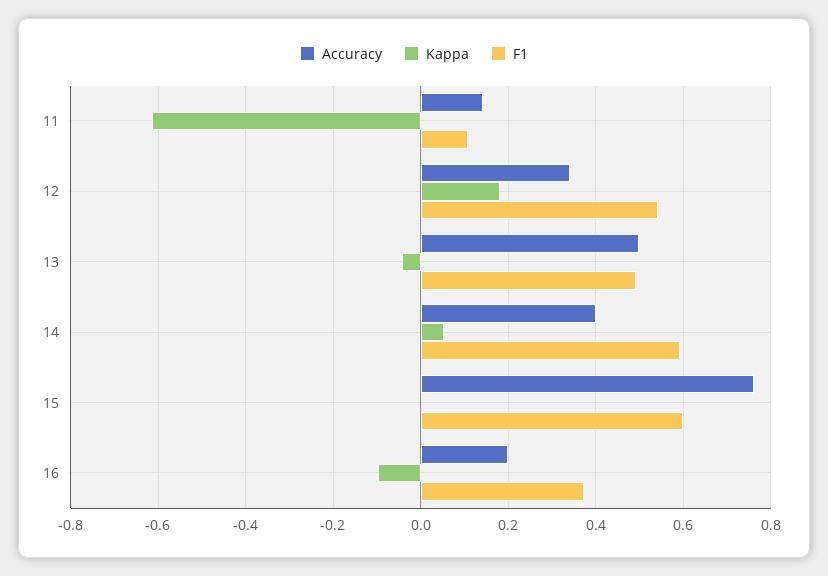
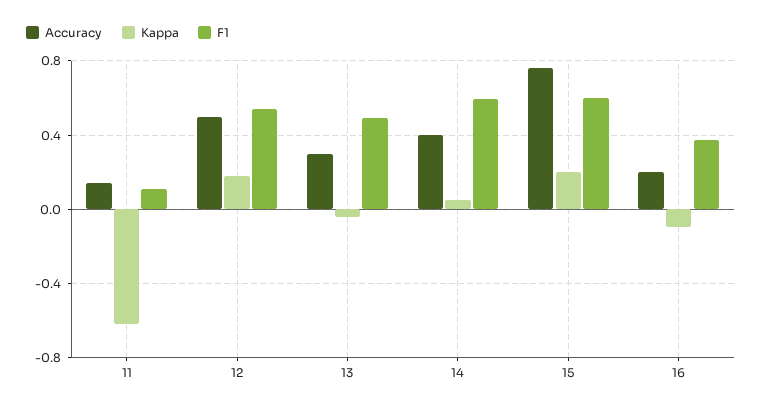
  {
    "Accuracy": {
      "11": 0.14,
-     "12": 0.34,
+     "12": 0.5,
-     "13": 0.5,
+     "13": 0.3,
      "14": 0.4,
      "15": 0.76,
      "16": 0.2
    },
    "Kappa": {
      "11": -0.62,
      "12": 0.18,
      "13": -0.04,
      "14": 0.06,
-     "15": 0,
+     "15": 0.2,
      "16": -0.1
    },
    "F1": {
      "11": 0.1,
      "12": 0.54,
      "13": 0.5,
      "14": 0.6,
      "15": 0.6,
      "16": 0.38
    }
  }

